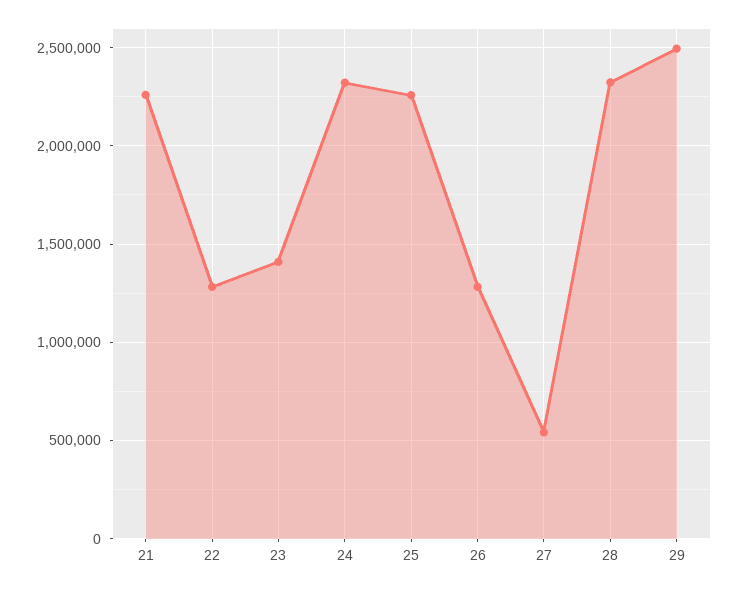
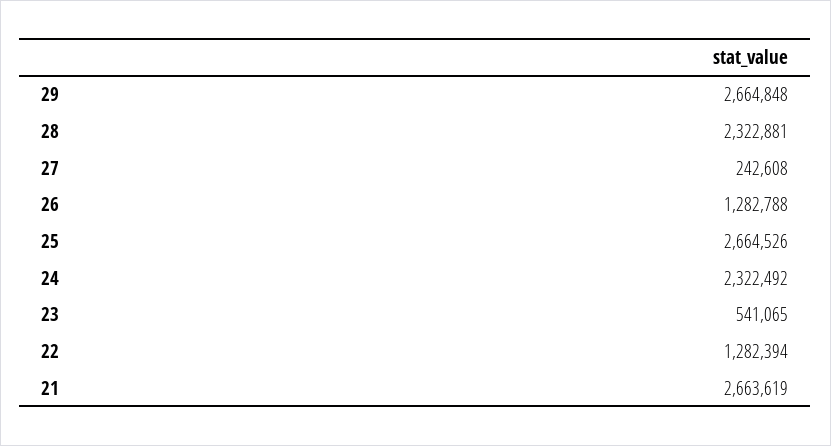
  {
-   "21": 2250000,
+   "21": 2663619,
    "22": 1282394,
-   "23": 1400000,
+   "23": 541065,
    "24": 2322492,
-   "25": 2250000,
+   "25": 2664526,
    "26": 1282788,
-   "27": 550000,
+   "27": 242608,
    "28": 2322881,
-   "29": 2500000
+   "29": 2664848
  }

